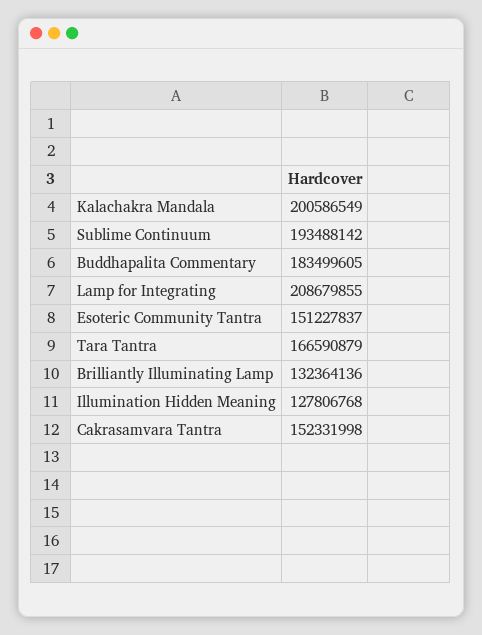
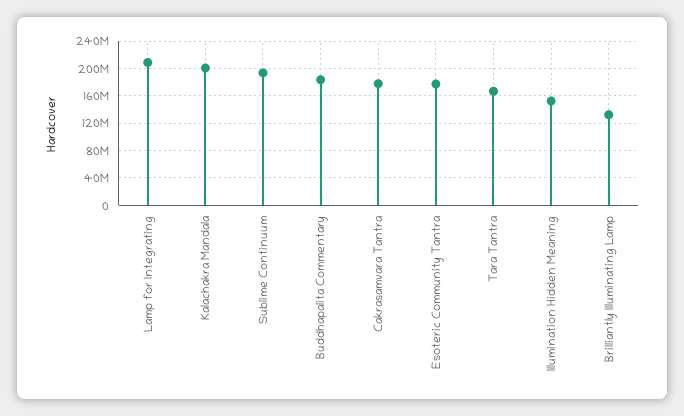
  {
    "Kalachakra Mandala": 200586549,
    "Sublime Continuum": 193488142,
    "Buddhapalita Commentary": 183499605,
    "Lamp for Integrating": 208679855,
-   "Esoteric Community Tantra": 151227837,
+   "Esoteric Community Tantra": 180000000,
    "Tara Tantra": 166590879,
    "Brilliantly Illuminating Lamp": 132364136,
-   "Illumination Hidden Meaning": 127806768,
+   "Illumination Hidden Meaning": 150000000,
-   "Cakrasamvara Tantra": 152331998
+   "Cakrasamvara Tantra": 180000000
  }

